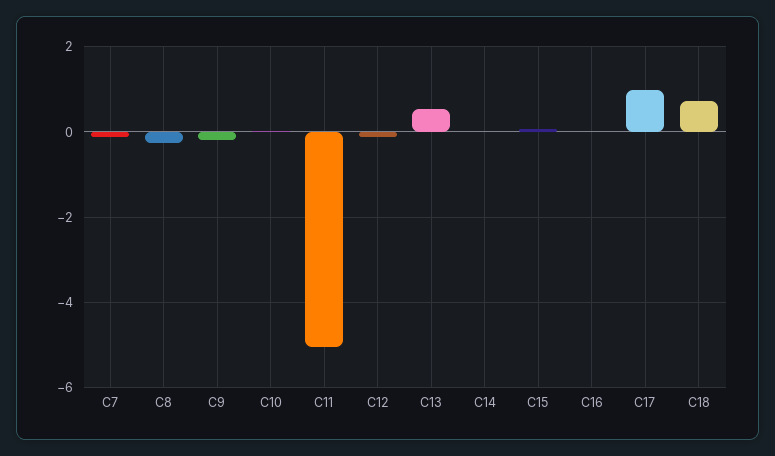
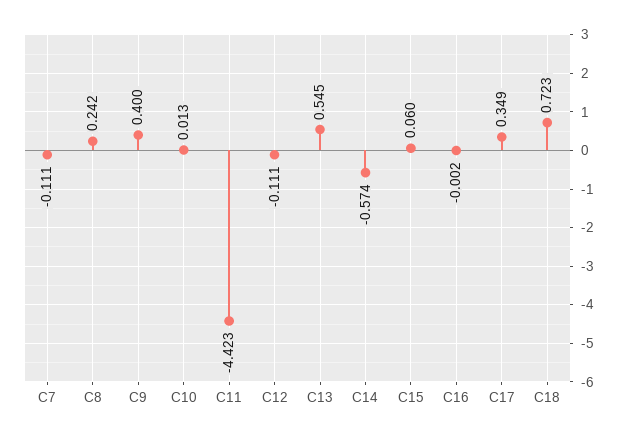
  {
    "C7": -0.111,
-   "C8": -0.2,
+   "C8": 0.242,
-   "C9": -0.2,
+   "C9": 0.4,
    "C10": 0.013,
-   "C11": -5,
+   "C11": -4.423,
    "C12": -0.111,
    "C13": 0.545,
-   "C14": 0,
+   "C14": -0.574,
    "C15": 0.06,
    "C16": -0.002,
-   "C17": 1,
+   "C17": 0.349,
    "C18": 0.723
  }

